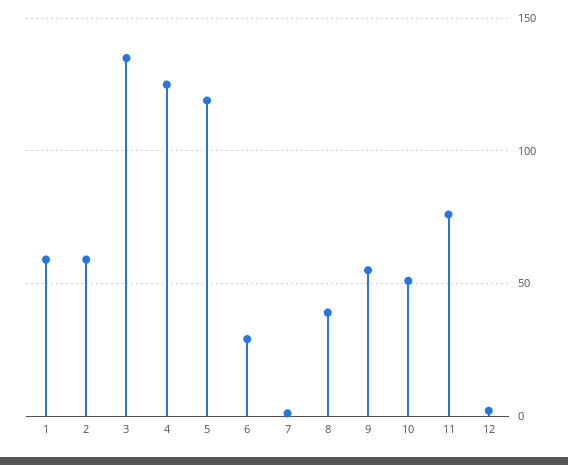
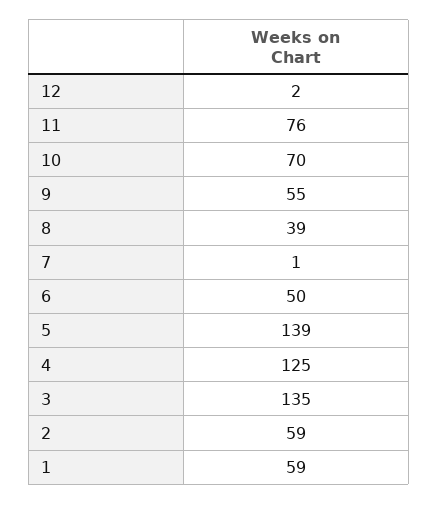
  {
    "1": 59,
    "2": 59,
    "3": 135,
    "4": 125,
-   "5": 120,
+   "5": 139,
-   "6": 30,
+   "6": 50,
    "7": 1,
    "8": 39,
    "9": 55,
-   "10": 50,
+   "10": 70,
    "11": 76,
    "12": 2
  }

